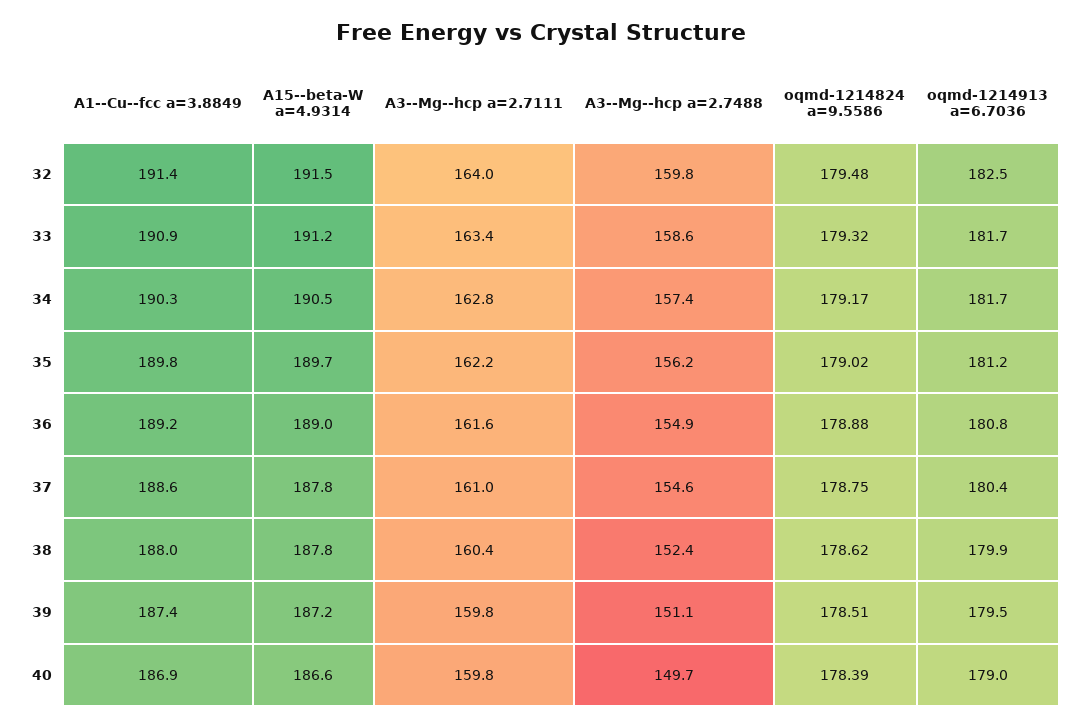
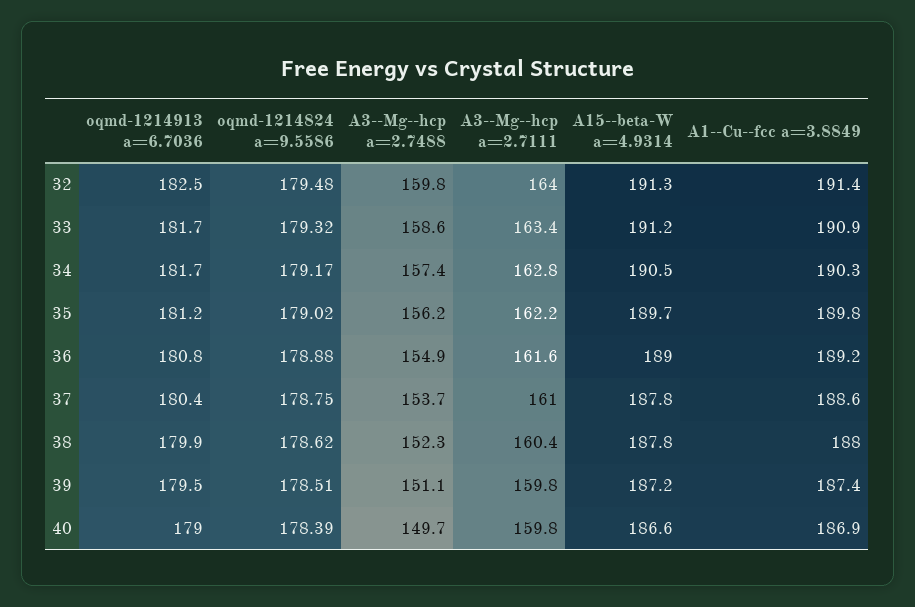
  {
    "A1--Cu--fcc a=3.8849": {
      "32": 191.4,
      "33": 190.9,
      "34": 190.3,
      "35": 189.8,
      "36": 189.2,
      "37": 188.6,
      "38": 188,
      "39": 187.4,
      "40": 186.9
    },
    "A15--beta-W a=4.9314": {
-     "32": 191.5,
+     "32": 191.3,
      "33": 191.2,
      "34": 190.5,
      "35": 189.7,
      "36": 189,
      "37": 187.8,
      "38": 187.8,
      "39": 187.2,
      "40": 186.6
    },
    "A3--Mg--hcp a=2.7111": {
      "32": 164,
      "33": 163.4,
      "34": 162.8,
      "35": 162.2,
      "36": 161.6,
      "37": 161,
      "38": 160.4,
      "39": 159.8,
      "40": 159.8
    },
    "A3--Mg--hcp a=2.7488": {
      "32": 159.8,
      "33": 158.6,
      "34": 157.4,
      "35": 156.2,
      "36": 154.9,
-     "37": 154.6,
+     "37": 153.7,
-     "38": 152.4,
+     "38": 152.3,
      "39": 151.1,
      "40": 149.7
    },
    "oqmd-1214824 a=9.5586": {
      "32": 179.48,
      "33": 179.32,
      "34": 179.17,
      "35": 179.02,
      "36": 178.88,
      "37": 178.75,
      "38": 178.62,
      "39": 178.51,
      "40": 178.39
    },
    "oqmd-1214913 a=6.7036": {
      "32": 182.5,
      "33": 181.7,
      "34": 181.7,
      "35": 181.2,
      "36": 180.8,
      "37": 180.4,
      "38": 179.9,
      "39": 179.5,
      "40": 179
    }
  }

